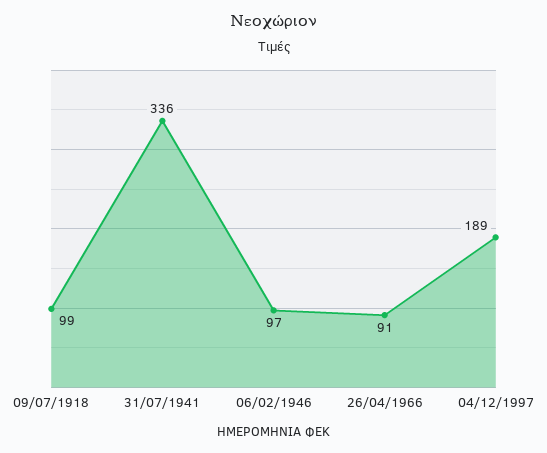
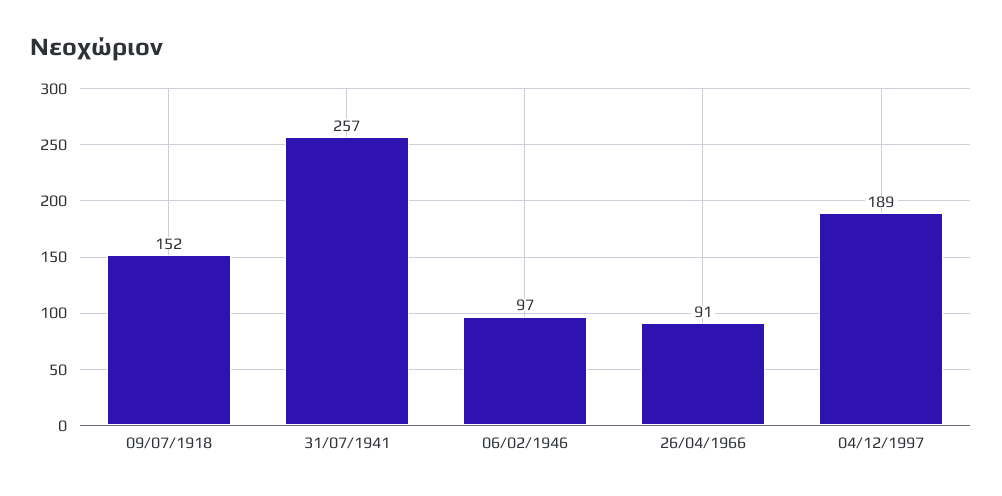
  {
-   "09/07/1918": 99,
+   "09/07/1918": 152,
-   "31/07/1941": 336,
+   "31/07/1941": 257,
    "06/02/1946": 97,
    "26/04/1966": 91,
    "04/12/1997": 189
  }

